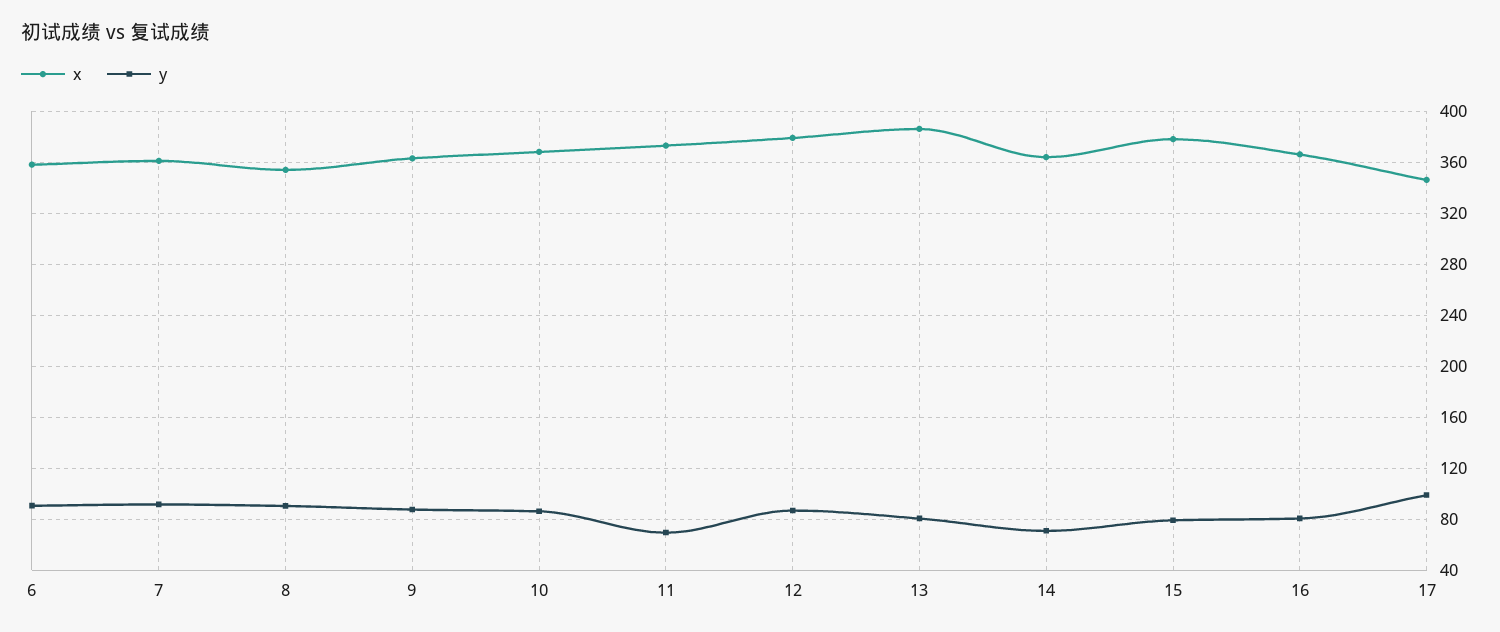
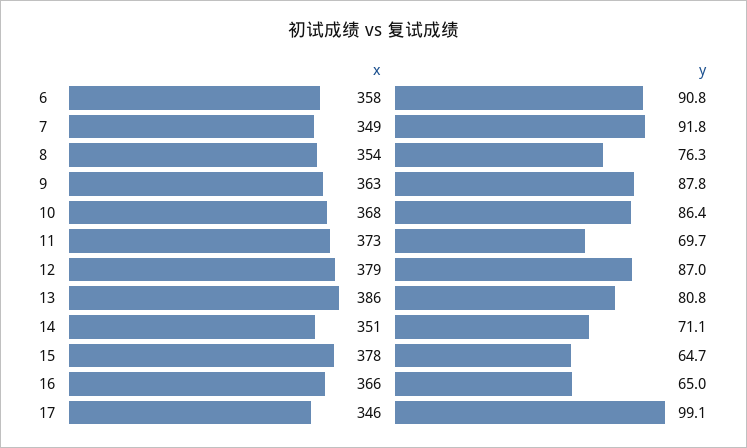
  {
    "x": {
      "6": 358,
-     "7": 360,
+     "7": 349,
      "8": 354,
      "9": 363,
      "10": 368,
      "11": 373,
      "12": 379,
      "13": 386,
-     "14": 365,
+     "14": 351,
      "15": 378,
      "16": 366,
      "17": 346
    },
    "y": {
      "6": 90.8,
      "7": 91.8,
-     "8": 90,
+     "8": 76.3,
      "9": 87.8,
      "10": 86.4,
      "11": 69.7,
      "12": 87,
      "13": 80.8,
      "14": 71.1,
-     "15": 80,
+     "15": 64.7,
-     "16": 80,
+     "16": 65,
      "17": 99.1
    }
  }

